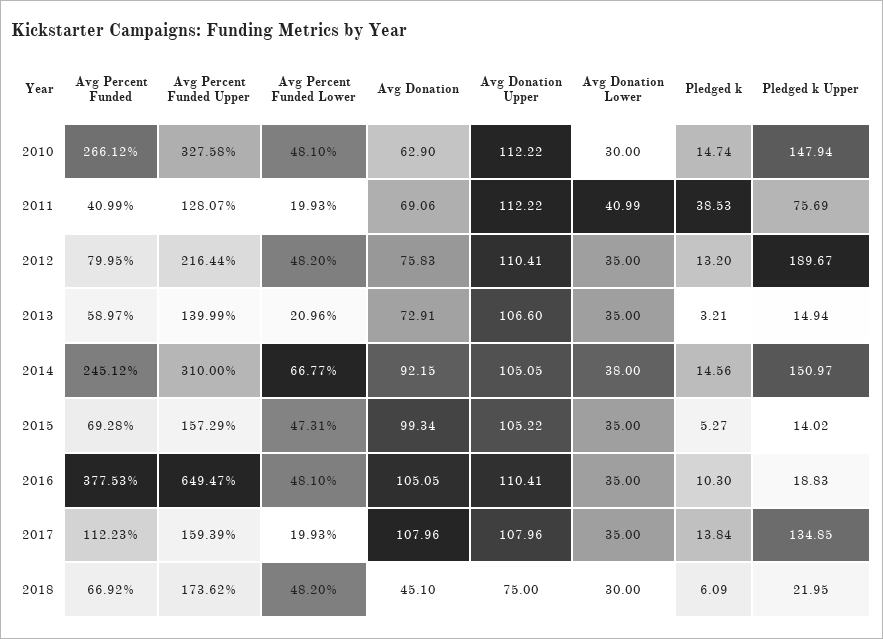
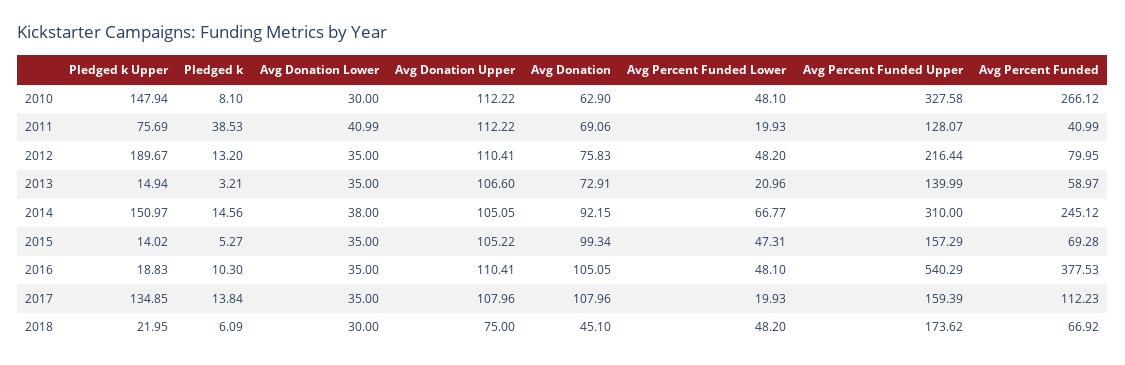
  {
    "Avg Percent Funded": {
      "2010": 266.12,
      "2011": 40.99,
      "2012": 79.95,
      "2013": 58.97,
      "2014": 245.12,
      "2015": 69.28,
      "2016": 377.53,
      "2017": 112.23,
      "2018": 66.92
    },
    "Avg Percent Funded Upper": {
      "2010": 327.58,
      "2011": 128.07,
      "2012": 216.44,
      "2013": 139.99,
      "2014": 310,
      "2015": 157.29,
-     "2016": 649.47,
+     "2016": 540.29,
      "2017": 159.39,
      "2018": 173.62
    },
    "Avg Percent Funded Lower": {
      "2010": 48.1,
      "2011": 19.93,
      "2012": 48.2,
      "2013": 20.96,
      "2014": 66.77,
      "2015": 47.31,
      "2016": 48.1,
      "2017": 19.93,
      "2018": 48.2
    },
    "Avg Donation": {
      "2010": 62.9,
      "2011": 69.06,
      "2012": 75.83,
      "2013": 72.91,
      "2014": 92.15,
      "2015": 99.34,
      "2016": 105.05,
      "2017": 107.96,
      "2018": 45.1
    },
    "Avg Donation Upper": {
      "2010": 112.22,
      "2011": 112.22,
      "2012": 110.41,
      "2013": 106.6,
      "2014": 105.05,
      "2015": 105.22,
      "2016": 110.41,
      "2017": 107.96,
      "2018": 75
    },
    "Avg Donation Lower": {
      "2010": 30,
      "2011": 40.99,
      "2012": 35,
      "2013": 35,
      "2014": 38,
      "2015": 35,
      "2016": 35,
      "2017": 35,
      "2018": 30
    },
    "Pledged k": {
-     "2010": 14.74,
+     "2010": 8.1,
      "2011": 38.53,
      "2012": 13.2,
      "2013": 3.21,
      "2014": 14.56,
      "2015": 5.27,
      "2016": 10.3,
      "2017": 13.84,
      "2018": 6.09
    },
    "Pledged k Upper": {
      "2010": 147.94,
      "2011": 75.69,
      "2012": 189.67,
      "2013": 14.94,
      "2014": 150.97,
      "2015": 14.02,
      "2016": 18.83,
      "2017": 134.85,
      "2018": 21.95
    }
  }

